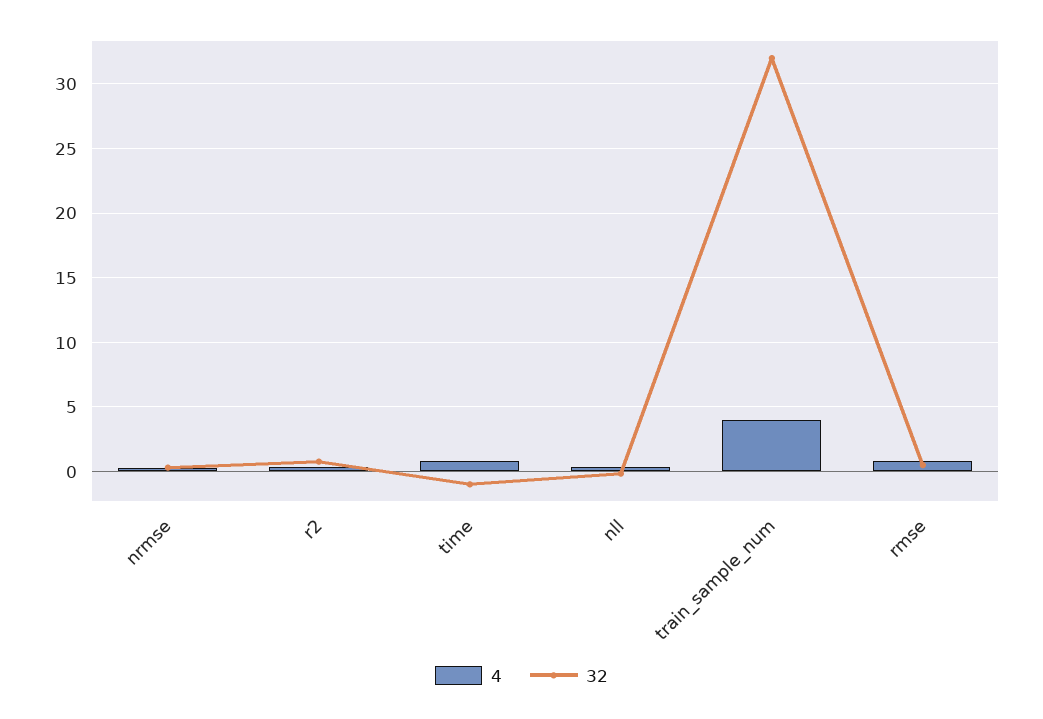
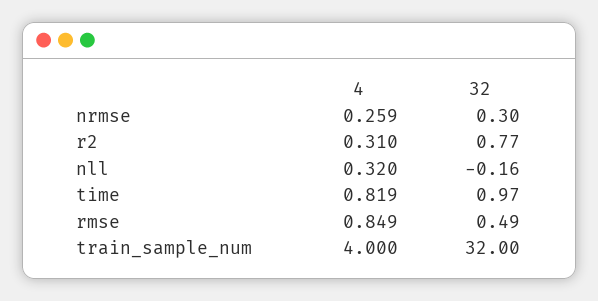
  {
    "4": {
      "nrmse": 0.259,
      "r2": 0.31,
      "time": 0.819,
      "nll": 0.32,
      "train_sample_num": 4,
      "rmse": 0.849
    },
    "32": {
      "nrmse": 0.3,
      "r2": 0.77,
-     "time": -1,
+     "time": 0.97,
      "nll": -0.16,
      "train_sample_num": 32,
      "rmse": 0.49
    }
  }

